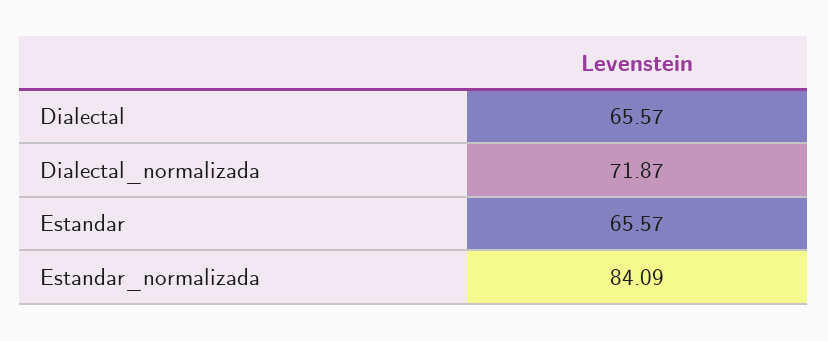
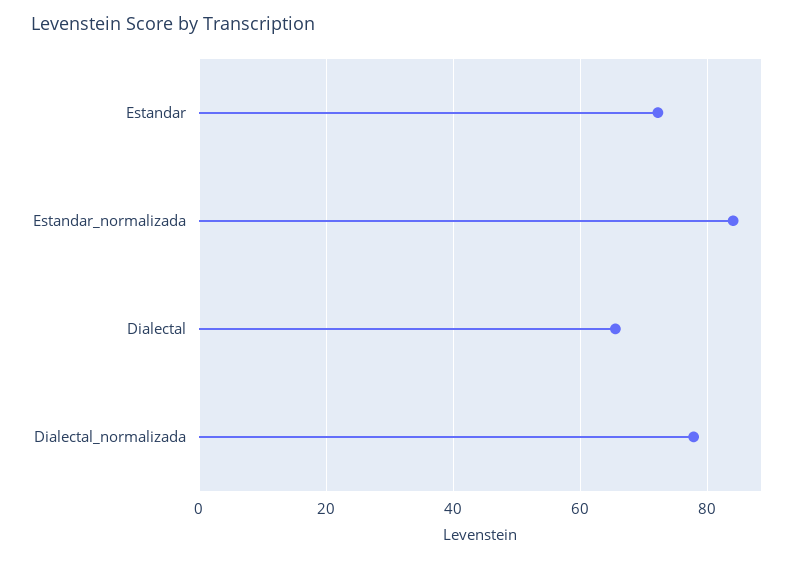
  {
    "Dialectal": 65.57,
-   "Dialectal_normalizada": 71.87,
+   "Dialectal_normalizada": 78,
-   "Estandar": 65.57,
+   "Estandar": 72,
    "Estandar_normalizada": 84.09
  }

